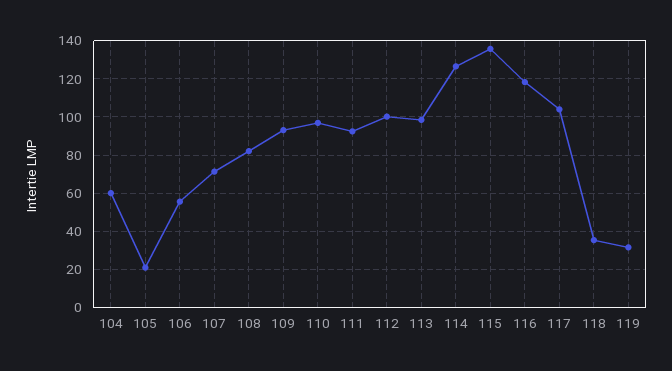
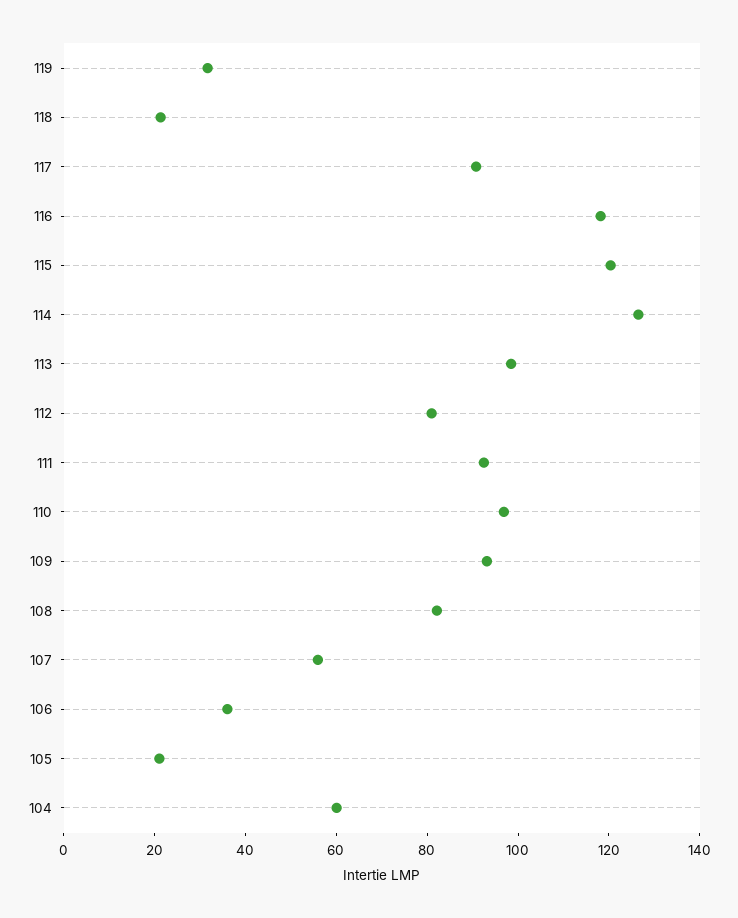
  {
    "104": 60,
    "105": 20,
-   "106": 55,
+   "106": 35,
-   "107": 70,
+   "107": 55,
    "108": 80,
    "109": 95,
    "110": 95,
    "111": 90,
-   "112": 100,
+   "112": 80,
    "113": 100,
    "114": 125,
-   "115": 135,
+   "115": 120,
    "116": 120,
-   "117": 105,
+   "117": 90,
-   "118": 35,
+   "118": 20,
    "119": 30
  }

